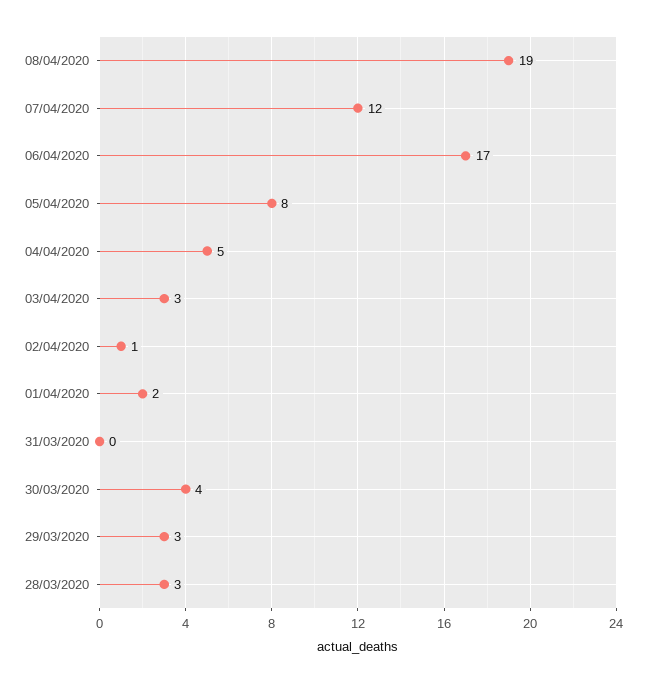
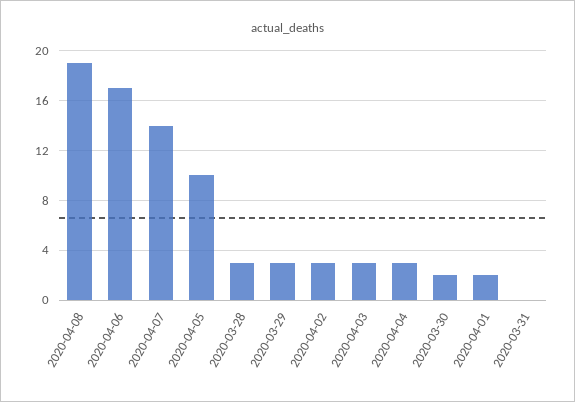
  {
    "08/04/2020": 19,
-   "07/04/2020": 12,
+   "07/04/2020": 14,
    "06/04/2020": 17,
-   "05/04/2020": 8,
+   "05/04/2020": 10,
-   "04/04/2020": 5,
+   "04/04/2020": 3,
    "03/04/2020": 3,
-   "02/04/2020": 1,
+   "02/04/2020": 3,
    "01/04/2020": 2,
    "31/03/2020": 0,
-   "30/03/2020": 4,
+   "30/03/2020": 2,
    "29/03/2020": 3,
    "28/03/2020": 3
  }

